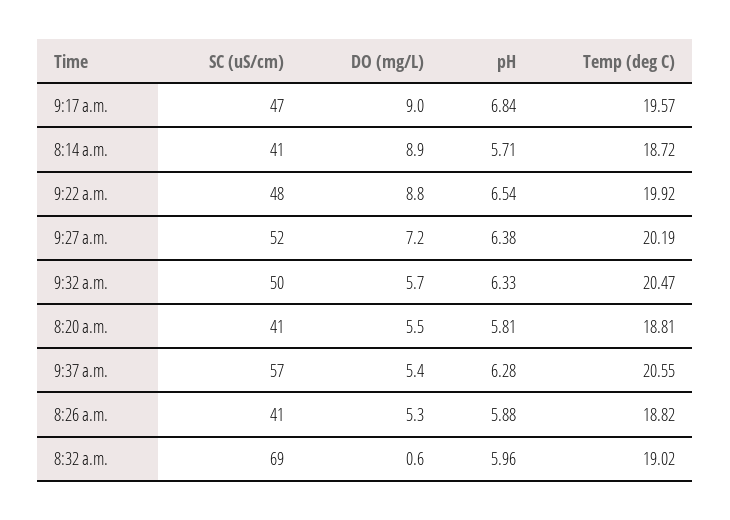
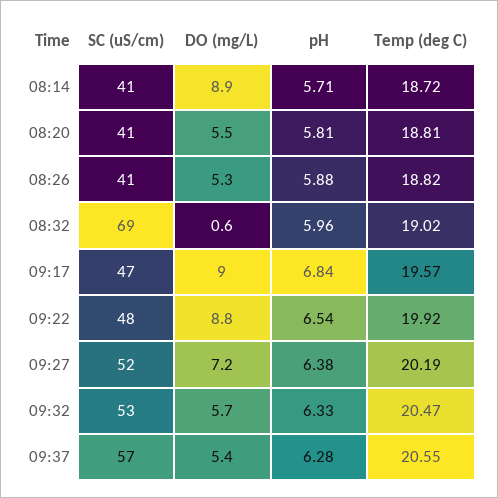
  {
    "SC (uS/cm)": {
      "9:17 a.m.": 47,
      "8:14 a.m.": 41,
      "9:22 a.m.": 48,
      "9:27 a.m.": 52,
-     "9:32 a.m.": 50,
+     "9:32 a.m.": 53,
      "8:20 a.m.": 41,
      "9:37 a.m.": 57,
      "8:26 a.m.": 41,
      "8:32 a.m.": 69
    },
    "DO (mg/L)": {
      "9:17 a.m.": 9,
      "8:14 a.m.": 8.9,
      "9:22 a.m.": 8.8,
      "9:27 a.m.": 7.2,
      "9:32 a.m.": 5.7,
      "8:20 a.m.": 5.5,
      "9:37 a.m.": 5.4,
      "8:26 a.m.": 5.3,
      "8:32 a.m.": 0.6
    },
    "pH": {
      "9:17 a.m.": 6.84,
      "8:14 a.m.": 5.71,
      "9:22 a.m.": 6.54,
      "9:27 a.m.": 6.38,
      "9:32 a.m.": 6.33,
      "8:20 a.m.": 5.81,
      "9:37 a.m.": 6.28,
      "8:26 a.m.": 5.88,
      "8:32 a.m.": 5.96
    },
    "Temp (deg C)": {
      "9:17 a.m.": 19.57,
      "8:14 a.m.": 18.72,
      "9:22 a.m.": 19.92,
      "9:27 a.m.": 20.19,
      "9:32 a.m.": 20.47,
      "8:20 a.m.": 18.81,
      "9:37 a.m.": 20.55,
      "8:26 a.m.": 18.82,
      "8:32 a.m.": 19.02
    }
  }

